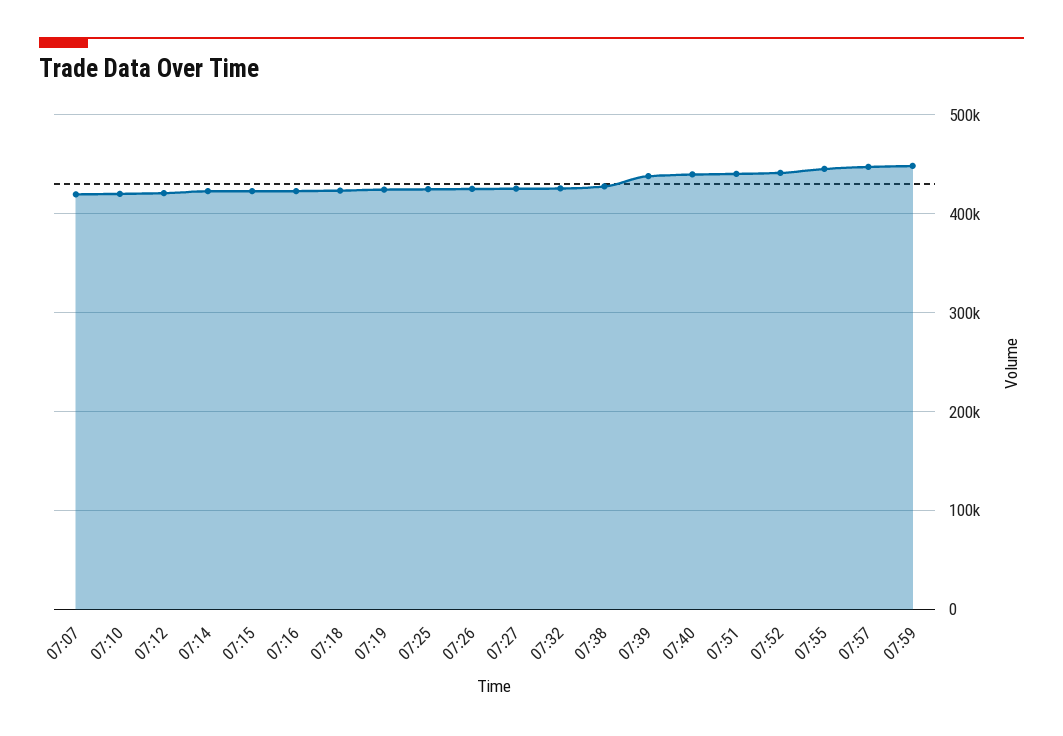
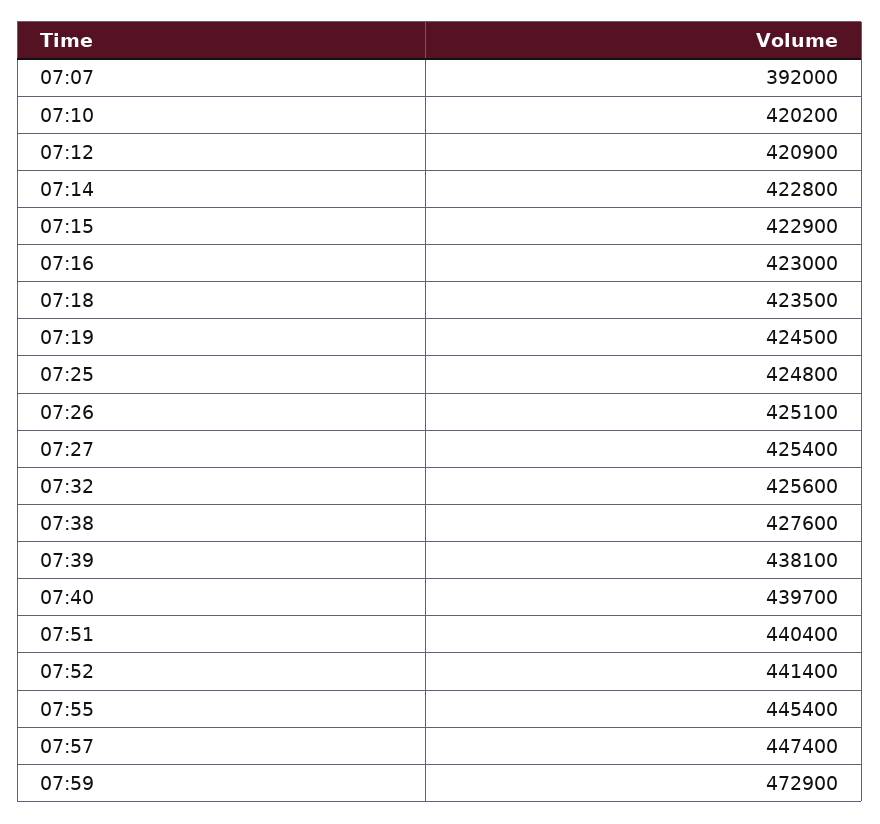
  {
-   "07:07": 420000,
+   "07:07": 392000,
    "07:10": 420200,
    "07:12": 420900,
    "07:14": 422800,
    "07:15": 422900,
    "07:16": 423000,
    "07:18": 423500,
    "07:19": 424500,
    "07:25": 424800,
    "07:26": 425100,
    "07:27": 425400,
    "07:32": 425600,
    "07:38": 427600,
    "07:39": 438100,
    "07:40": 439700,
    "07:51": 440400,
    "07:52": 441400,
    "07:55": 445400,
    "07:57": 447400,
-   "07:59": 450000
+   "07:59": 472900
  }

